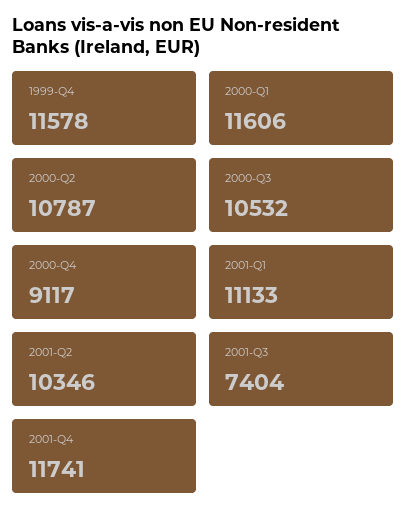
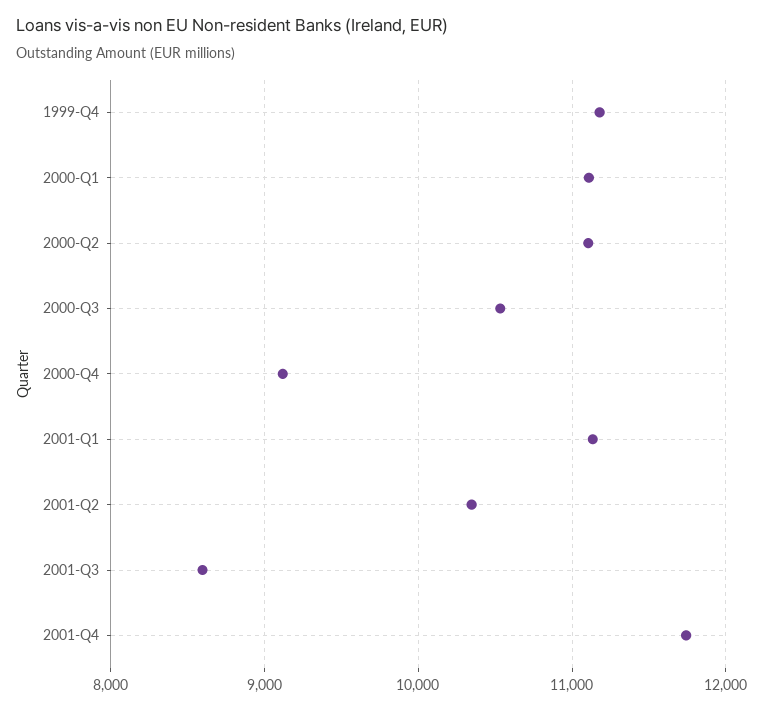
  {
-   "1999-Q4": 11578,
+   "1999-Q4": 11200,
-   "2000-Q1": 11606,
+   "2000-Q1": 11100,
-   "2000-Q2": 10787,
+   "2000-Q2": 11100,
    "2000-Q3": 10532,
    "2000-Q4": 9117,
    "2001-Q1": 11133,
    "2001-Q2": 10346,
-   "2001-Q3": 7404,
+   "2001-Q3": 8600,
    "2001-Q4": 11741
  }

